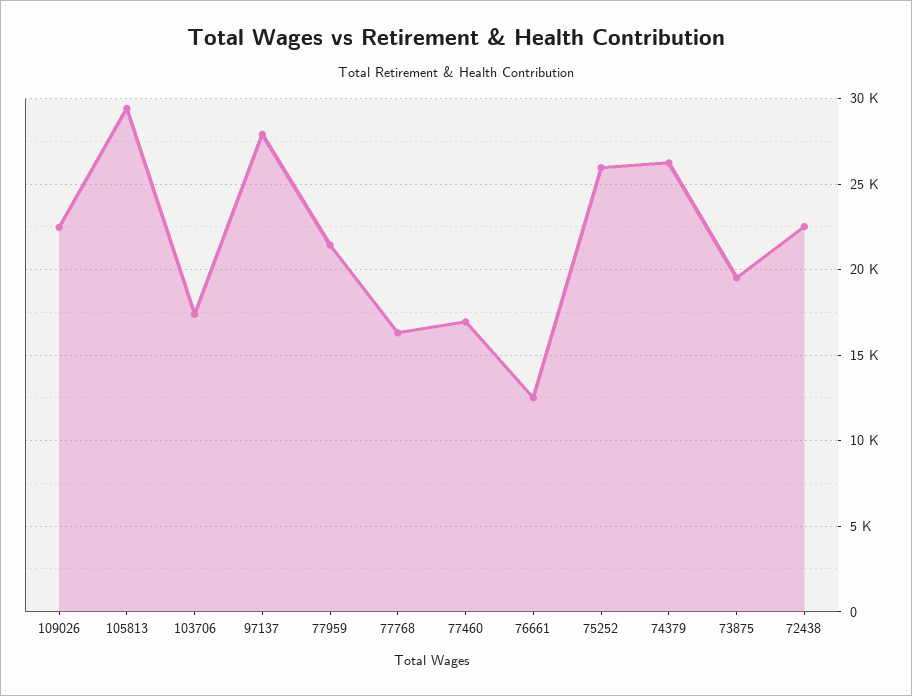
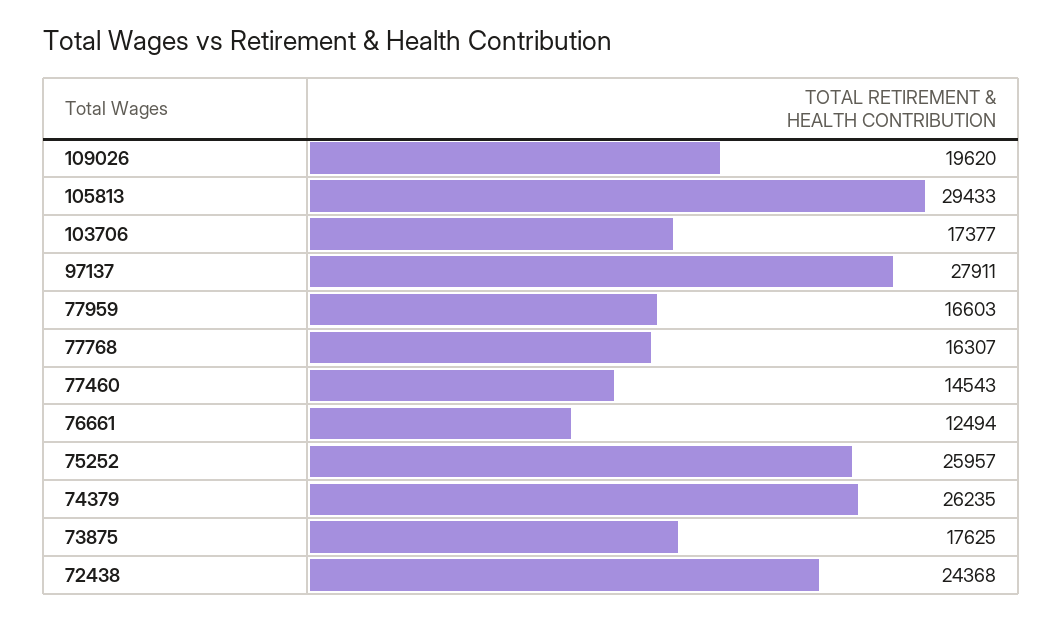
  {
-   "109026": 22500,
+   "109026": 19620,
    "105813": 29433,
    "103706": 17377,
    "97137": 27911,
-   "77959": 21500,
+   "77959": 16603,
    "77768": 16307,
-   "77460": 17000,
+   "77460": 14543,
    "76661": 12494,
    "75252": 25957,
    "74379": 26235,
-   "73875": 19500,
+   "73875": 17625,
-   "72438": 22500
+   "72438": 24368
  }

